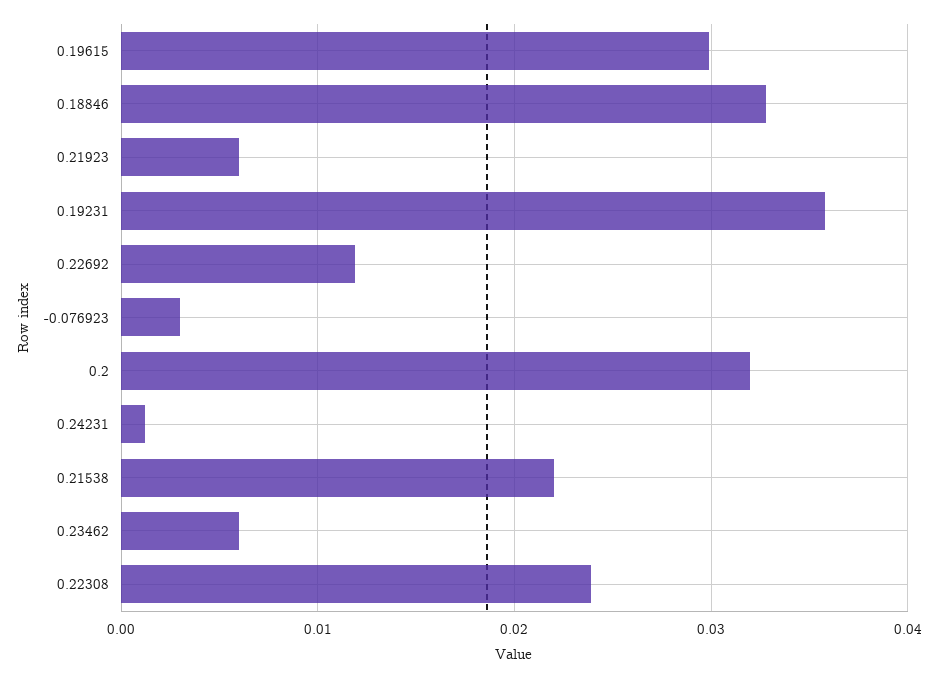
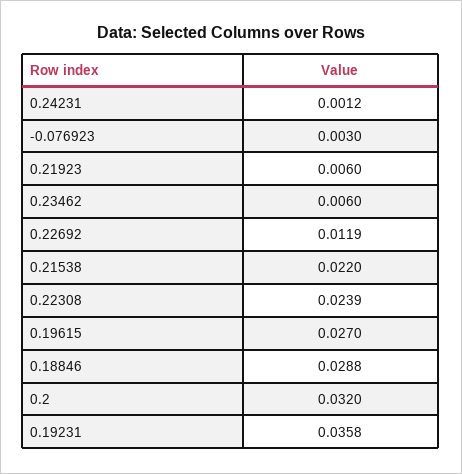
  {
-   "0.19615": 0.03,
+   "0.19615": 0.027,
-   "0.18846": 0.033,
+   "0.18846": 0.0288,
    "0.21923": 0.006,
    "0.19231": 0.0358,
    "0.22692": 0.0119,
    "-0.076923": 0.003,
    "0.2": 0.032,
    "0.24231": 0.0012,
    "0.21538": 0.022,
    "0.23462": 0.006,
    "0.22308": 0.0239
  }

